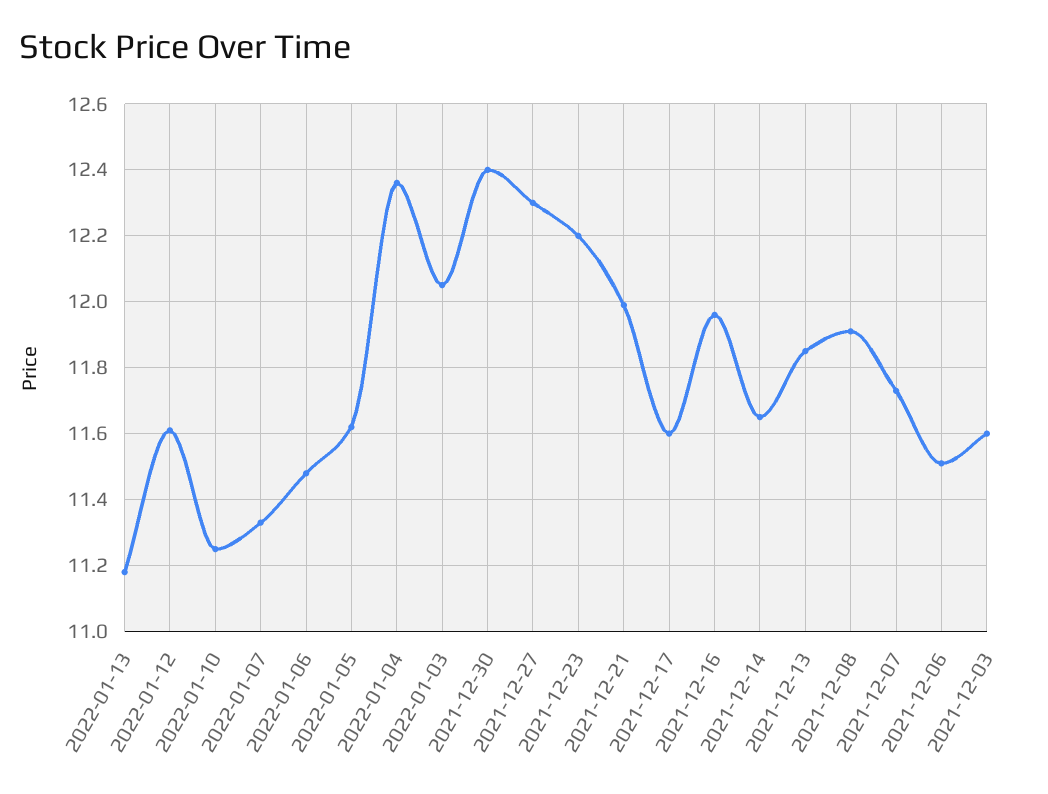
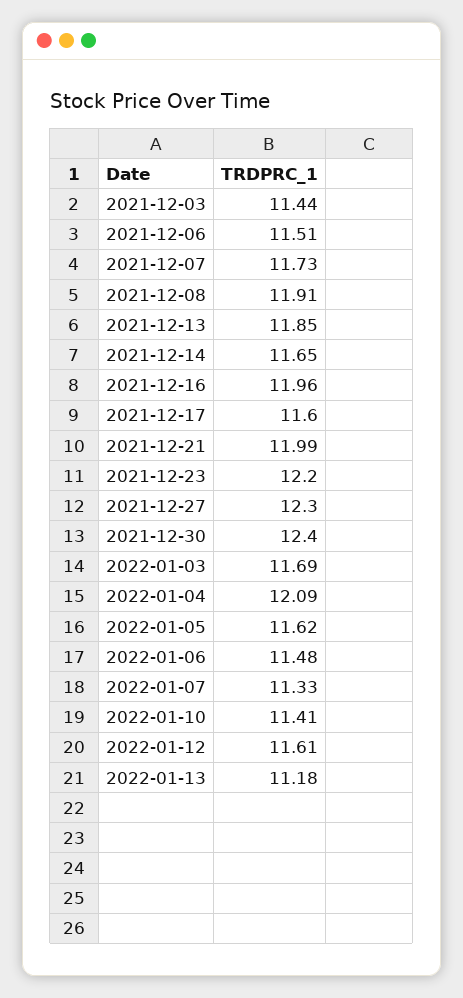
  {
    "2022-01-13": 11.18,
    "2022-01-12": 11.61,
-   "2022-01-10": 11.25,
+   "2022-01-10": 11.41,
    "2022-01-07": 11.33,
    "2022-01-06": 11.48,
    "2022-01-05": 11.62,
-   "2022-01-04": 12.35,
+   "2022-01-04": 12.09,
-   "2022-01-03": 12.05,
+   "2022-01-03": 11.69,
    "2021-12-30": 12.4,
    "2021-12-27": 12.3,
    "2021-12-23": 12.2,
    "2021-12-21": 11.99,
    "2021-12-17": 11.6,
    "2021-12-16": 11.96,
    "2021-12-14": 11.65,
    "2021-12-13": 11.85,
    "2021-12-08": 11.91,
    "2021-12-07": 11.73,
    "2021-12-06": 11.51,
-   "2021-12-03": 11.6
+   "2021-12-03": 11.44
  }

